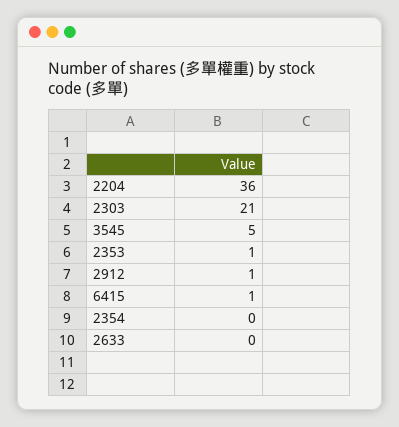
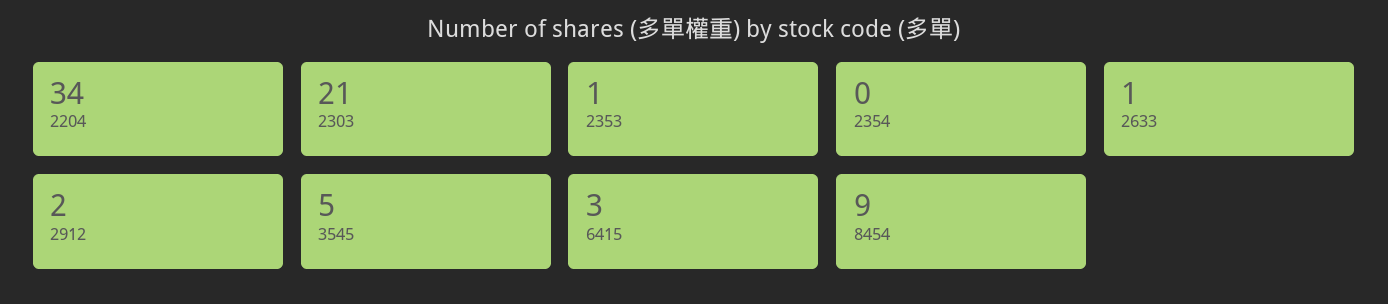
  {
-   "2204": 36,
+   "2204": 34,
    "2303": 21,
    "3545": 5,
    "2353": 1,
-   "2912": 1,
+   "2912": 2,
-   "6415": 1,
+   "6415": 3,
    "2354": 0,
-   "2633": 0
+   "2633": 1,
+   "8454": 9
  }

